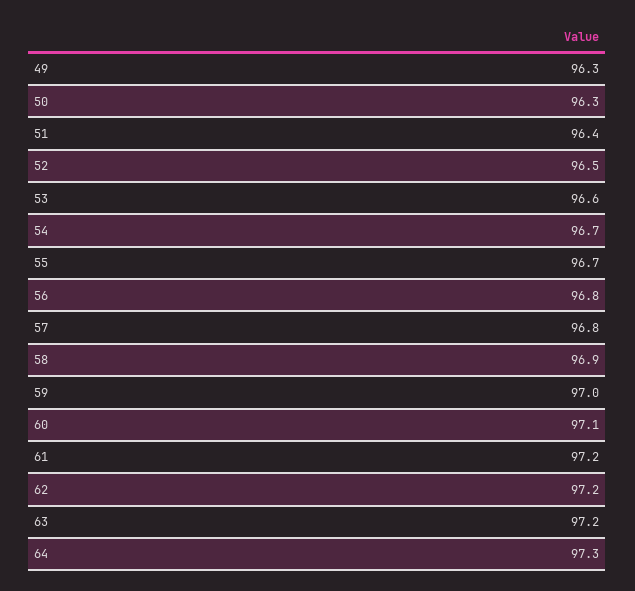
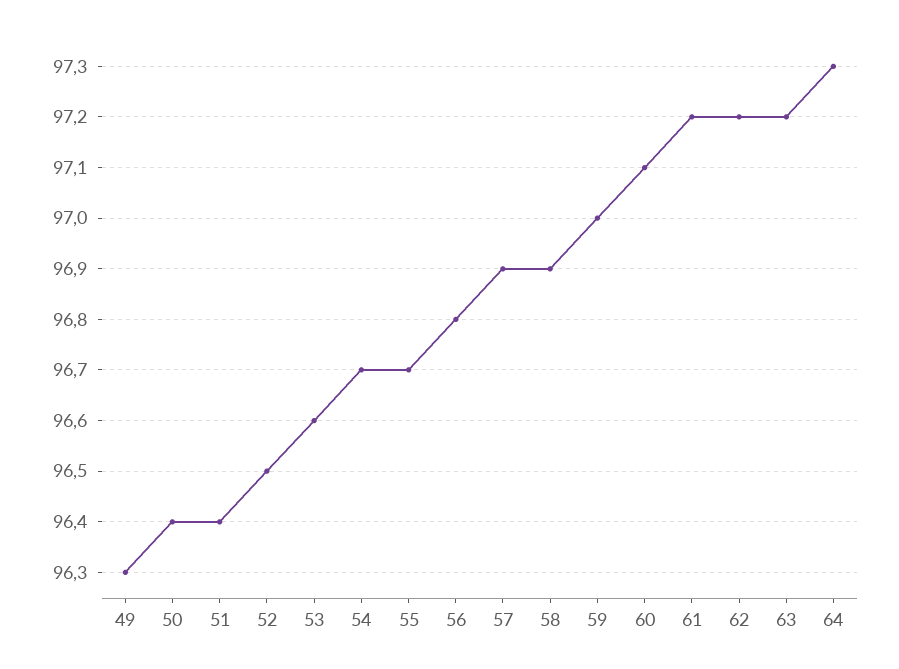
  {
    "49": 96.3,
-   "50": 96.3,
+   "50": 96.4,
    "51": 96.4,
    "52": 96.5,
    "53": 96.6,
    "54": 96.7,
    "55": 96.7,
    "56": 96.8,
-   "57": 96.8,
+   "57": 96.9,
    "58": 96.9,
    "59": 97,
    "60": 97.1,
    "61": 97.2,
    "62": 97.2,
    "63": 97.2,
    "64": 97.3
  }

